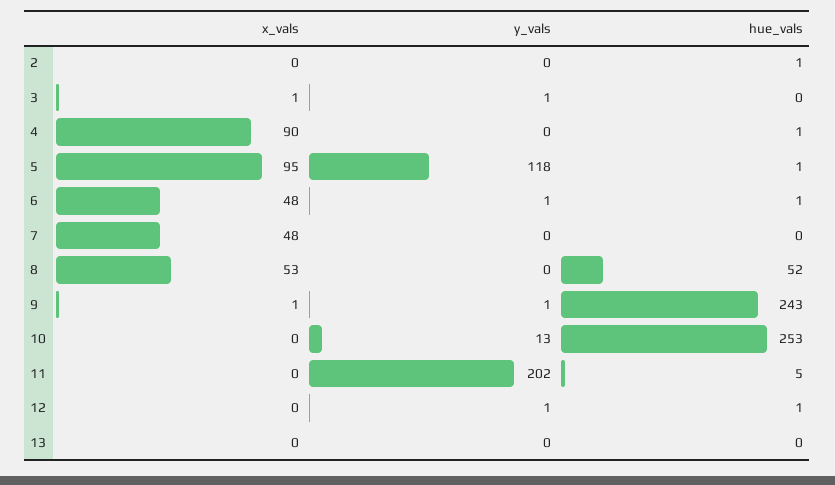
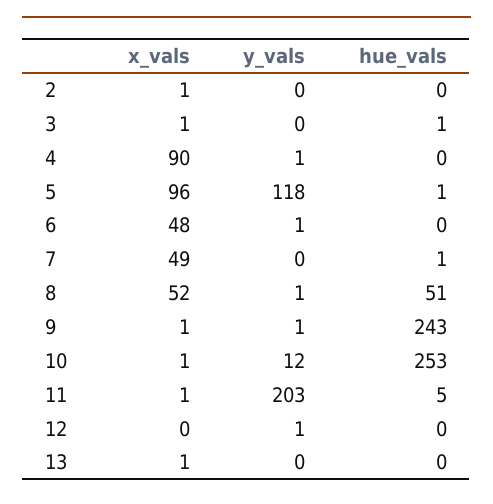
  {
    "x_vals": {
-     "2": 0,
+     "2": 1,
      "3": 1,
      "4": 90,
-     "5": 95,
+     "5": 96,
      "6": 48,
-     "7": 48,
+     "7": 49,
-     "8": 53,
+     "8": 52,
      "9": 1,
-     "10": 0,
+     "10": 1,
-     "11": 0,
+     "11": 1,
      "12": 0,
-     "13": 0
+     "13": 1
    },
    "y_vals": {
      "2": 0,
-     "3": 1,
+     "3": 0,
-     "4": 0,
+     "4": 1,
      "5": 118,
      "6": 1,
      "7": 0,
-     "8": 0,
+     "8": 1,
      "9": 1,
-     "10": 13,
+     "10": 12,
-     "11": 202,
+     "11": 203,
      "12": 1,
      "13": 0
    },
    "hue_vals": {
-     "2": 1,
+     "2": 0,
-     "3": 0,
+     "3": 1,
-     "4": 1,
+     "4": 0,
      "5": 1,
-     "6": 1,
+     "6": 0,
-     "7": 0,
+     "7": 1,
-     "8": 52,
+     "8": 51,
      "9": 243,
      "10": 253,
      "11": 5,
-     "12": 1,
+     "12": 0,
      "13": 0
    }
  }

